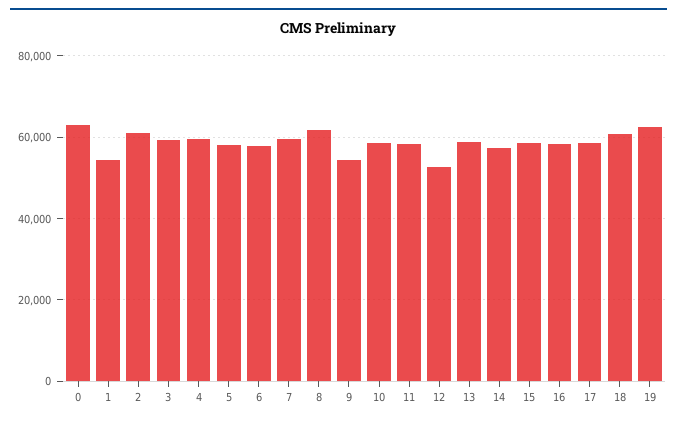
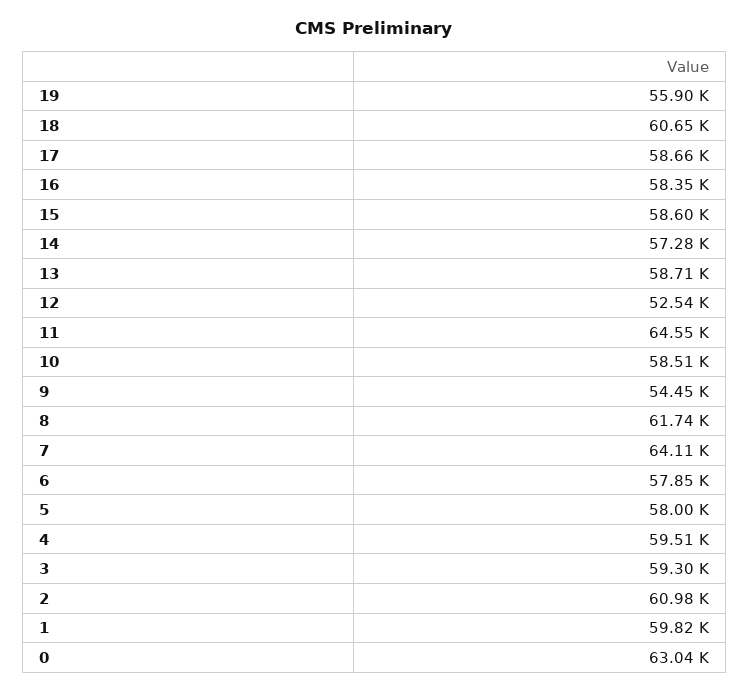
  {
    "0": 63040,
-   "1": 54000,
+   "1": 59820,
    "2": 60980,
    "3": 59300,
    "4": 59510,
    "5": 58000,
    "6": 57850,
-   "7": 60000,
+   "7": 64110,
    "8": 61740,
    "9": 54450,
    "10": 58510,
-   "11": 58000,
+   "11": 64550,
    "12": 52540,
    "13": 58710,
    "14": 57280,
    "15": 58600,
    "16": 58350,
    "17": 58660,
    "18": 60650,
-   "19": 62000
+   "19": 55900
  }

